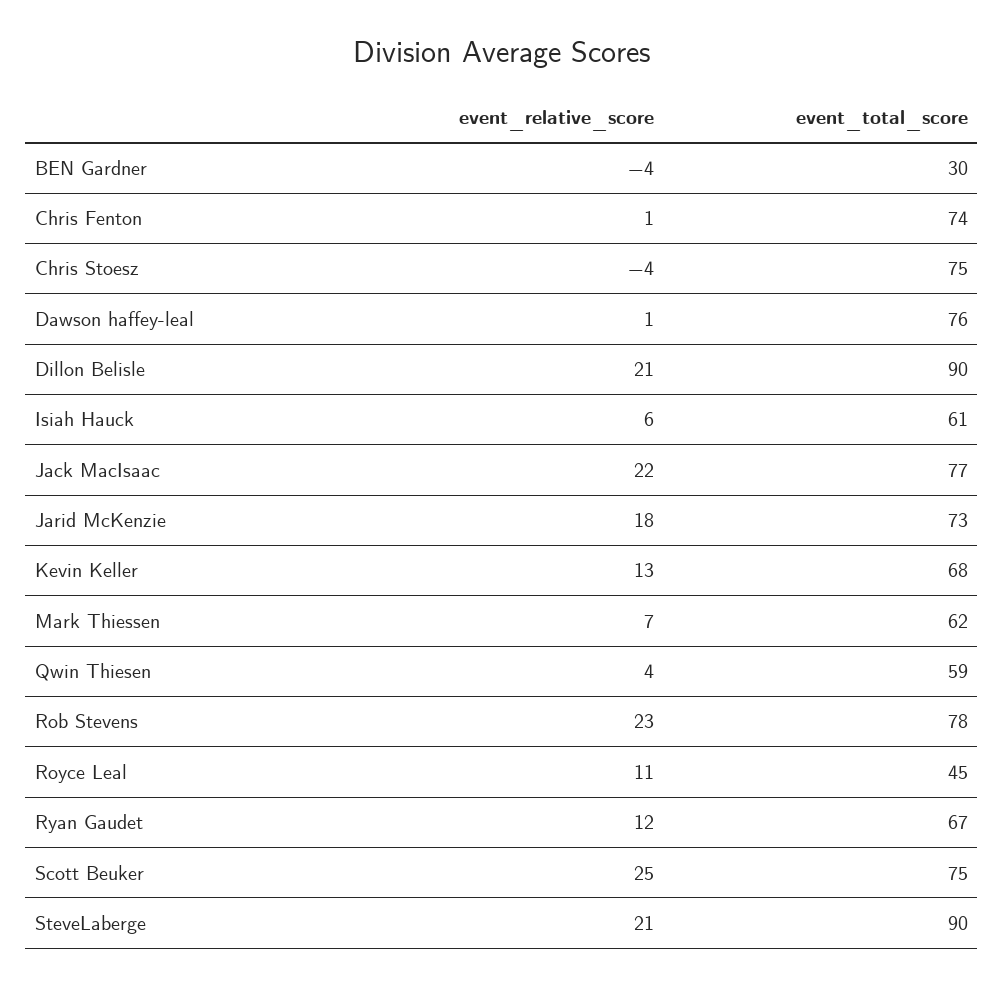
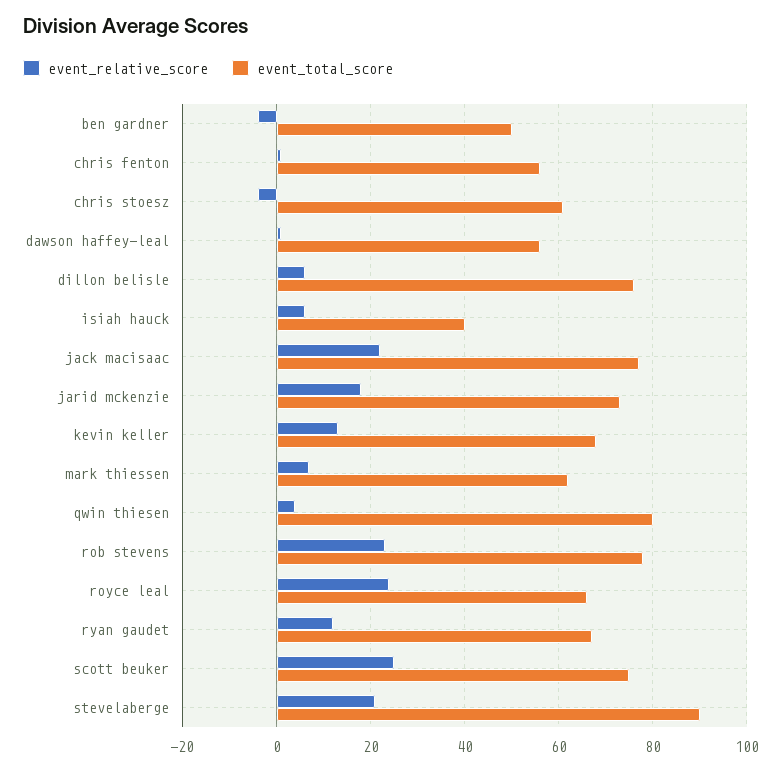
  {
    "event_relative_score": {
      "BEN Gardner": -4,
      "Chris Fenton": 1,
      "Chris Stoesz": -4,
      "Dawson haffey-leal": 1,
-     "Dillon Belisle": 21,
+     "Dillon Belisle": 5,
      "Isiah Hauck": 6,
      "Jack MacIsaac": 22,
      "Jarid McKenzie": 18,
      "Kevin Keller": 13,
      "Mark Thiessen": 7,
      "Qwin Thiesen": 4,
      "Rob Stevens": 23,
-     "Royce Leal": 11,
+     "Royce Leal": 25,
      "Ryan Gaudet": 12,
      "Scott Beuker": 25,
      "SteveLaberge": 21
    },
    "event_total_score": {
-     "BEN Gardner": 30,
+     "BEN Gardner": 50,
-     "Chris Fenton": 74,
+     "Chris Fenton": 55,
-     "Chris Stoesz": 75,
+     "Chris Stoesz": 60,
-     "Dawson haffey-leal": 76,
+     "Dawson haffey-leal": 55,
-     "Dillon Belisle": 90,
+     "Dillon Belisle": 75,
-     "Isiah Hauck": 61,
+     "Isiah Hauck": 40,
      "Jack MacIsaac": 77,
      "Jarid McKenzie": 73,
      "Kevin Keller": 68,
      "Mark Thiessen": 62,
-     "Qwin Thiesen": 59,
+     "Qwin Thiesen": 80,
      "Rob Stevens": 78,
-     "Royce Leal": 45,
+     "Royce Leal": 65,
      "Ryan Gaudet": 67,
      "Scott Beuker": 75,
      "SteveLaberge": 90
    }
  }

